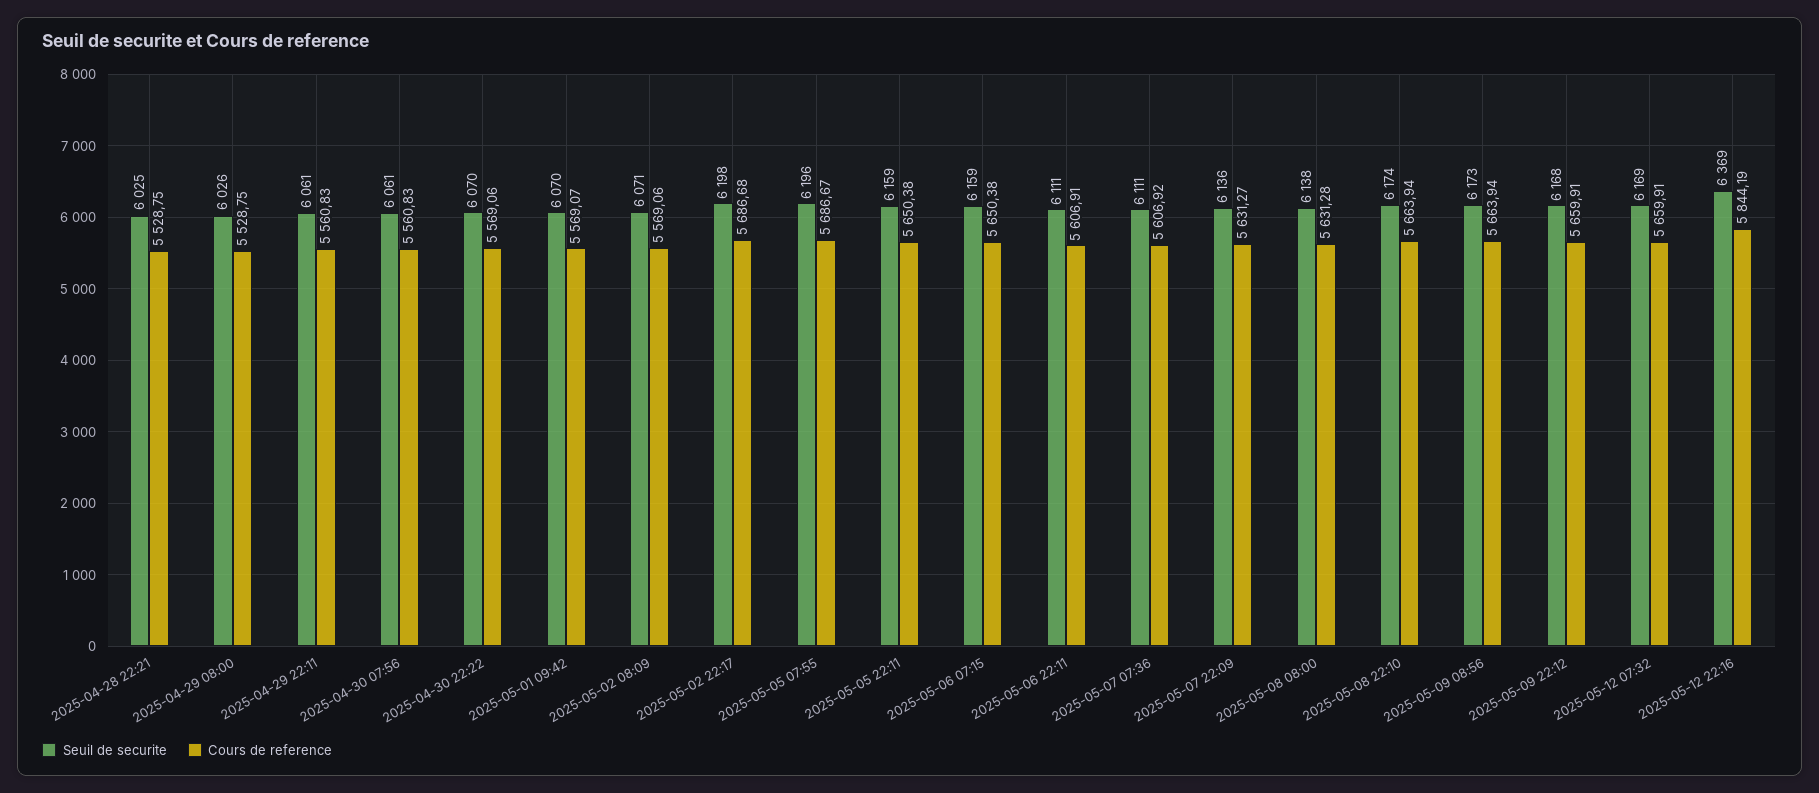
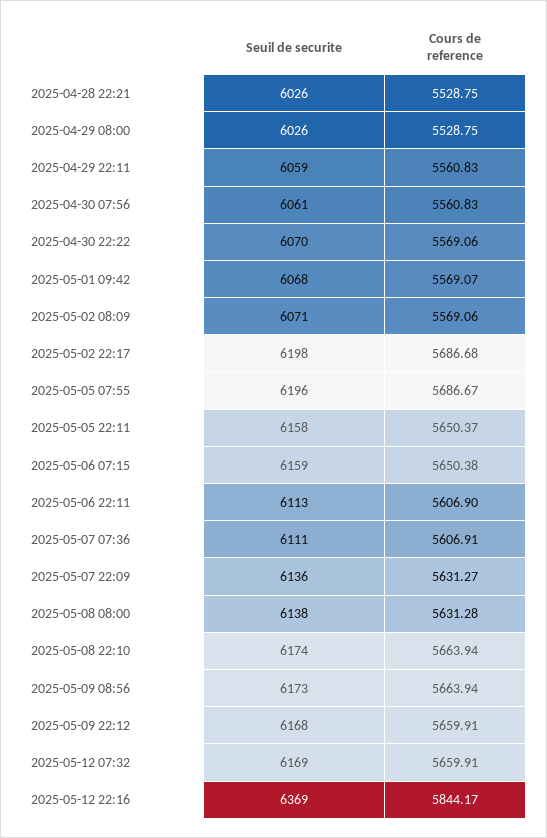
  {
    "Seuil de securite": {
-     "2025-04-28 22:21": 6025,
+     "2025-04-28 22:21": 6026,
      "2025-04-29 08:00": 6026,
-     "2025-04-29 22:11": 6061,
+     "2025-04-29 22:11": 6059,
      "2025-04-30 07:56": 6061,
      "2025-04-30 22:22": 6070,
-     "2025-05-01 09:42": 6070,
+     "2025-05-01 09:42": 6068,
      "2025-05-02 08:09": 6071,
      "2025-05-02 22:17": 6198,
      "2025-05-05 07:55": 6196,
-     "2025-05-05 22:11": 6159,
+     "2025-05-05 22:11": 6158,
      "2025-05-06 07:15": 6159,
-     "2025-05-06 22:11": 6111,
+     "2025-05-06 22:11": 6113,
      "2025-05-07 07:36": 6111,
      "2025-05-07 22:09": 6136,
      "2025-05-08 08:00": 6138,
      "2025-05-08 22:10": 6174,
      "2025-05-09 08:56": 6173,
      "2025-05-09 22:12": 6168,
      "2025-05-12 07:32": 6169,
      "2025-05-12 22:16": 6369
    },
    "Cours de reference": {
      "2025-04-28 22:21": 5528.75,
      "2025-04-29 08:00": 5528.75,
      "2025-04-29 22:11": 5560.83,
      "2025-04-30 07:56": 5560.83,
      "2025-04-30 22:22": 5569.06,
      "2025-05-01 09:42": 5569.07,
      "2025-05-02 08:09": 5569.06,
      "2025-05-02 22:17": 5686.68,
      "2025-05-05 07:55": 5686.67,
-     "2025-05-05 22:11": 5650.38,
+     "2025-05-05 22:11": 5650.37,
      "2025-05-06 07:15": 5650.38,
-     "2025-05-06 22:11": 5606.91,
+     "2025-05-06 22:11": 5606.9,
-     "2025-05-07 07:36": 5606.92,
+     "2025-05-07 07:36": 5606.91,
      "2025-05-07 22:09": 5631.27,
      "2025-05-08 08:00": 5631.28,
      "2025-05-08 22:10": 5663.94,
      "2025-05-09 08:56": 5663.94,
      "2025-05-09 22:12": 5659.91,
      "2025-05-12 07:32": 5659.91,
-     "2025-05-12 22:16": 5844.19
+     "2025-05-12 22:16": 5844.17
    }
  }

